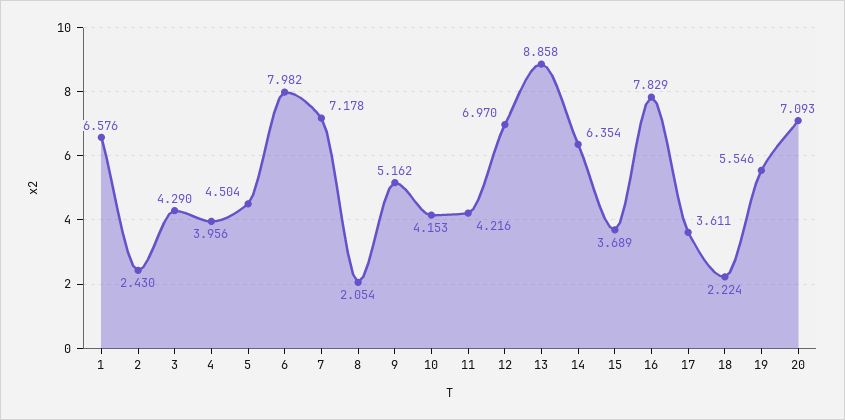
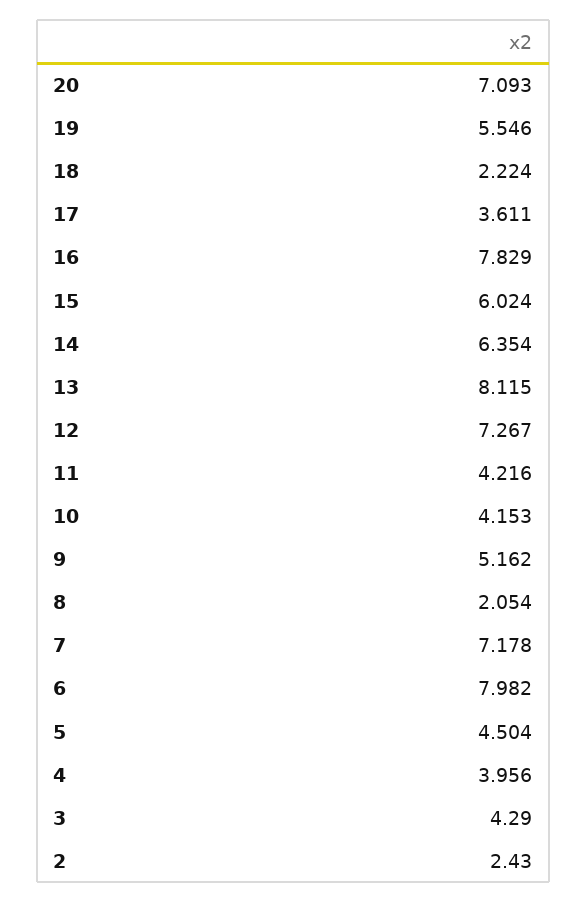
  {
-   "1": 6.576,
    "2": 2.43,
    "3": 4.29,
    "4": 3.956,
    "5": 4.504,
    "6": 7.982,
    "7": 7.178,
    "8": 2.054,
    "9": 5.162,
    "10": 4.153,
    "11": 4.216,
-   "12": 6.97,
+   "12": 7.267,
-   "13": 8.858,
+   "13": 8.115,
    "14": 6.354,
-   "15": 3.689,
+   "15": 6.024,
    "16": 7.829,
    "17": 3.611,
    "18": 2.224,
    "19": 5.546,
    "20": 7.093
  }

